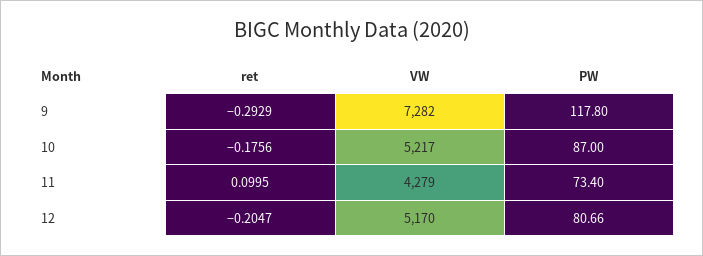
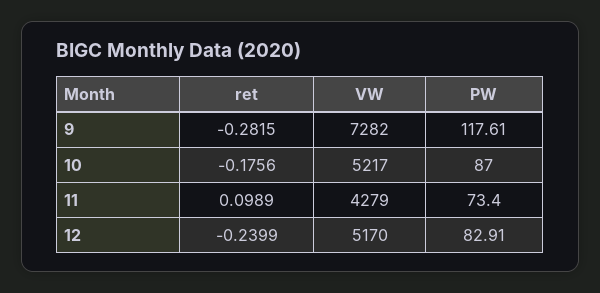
  {
    "ret": {
-     "9": -0.2929,
+     "9": -0.2815,
      "10": -0.1756,
-     "11": 0.0995,
+     "11": 0.0989,
-     "12": -0.2047
+     "12": -0.2399
    },
    "VW": {
      "9": 7282,
      "10": 5217,
      "11": 4279,
      "12": 5170
    },
    "PW": {
-     "9": 117.8,
+     "9": 117.61,
      "10": 87,
      "11": 73.4,
-     "12": 80.66
+     "12": 82.91
    }
  }

